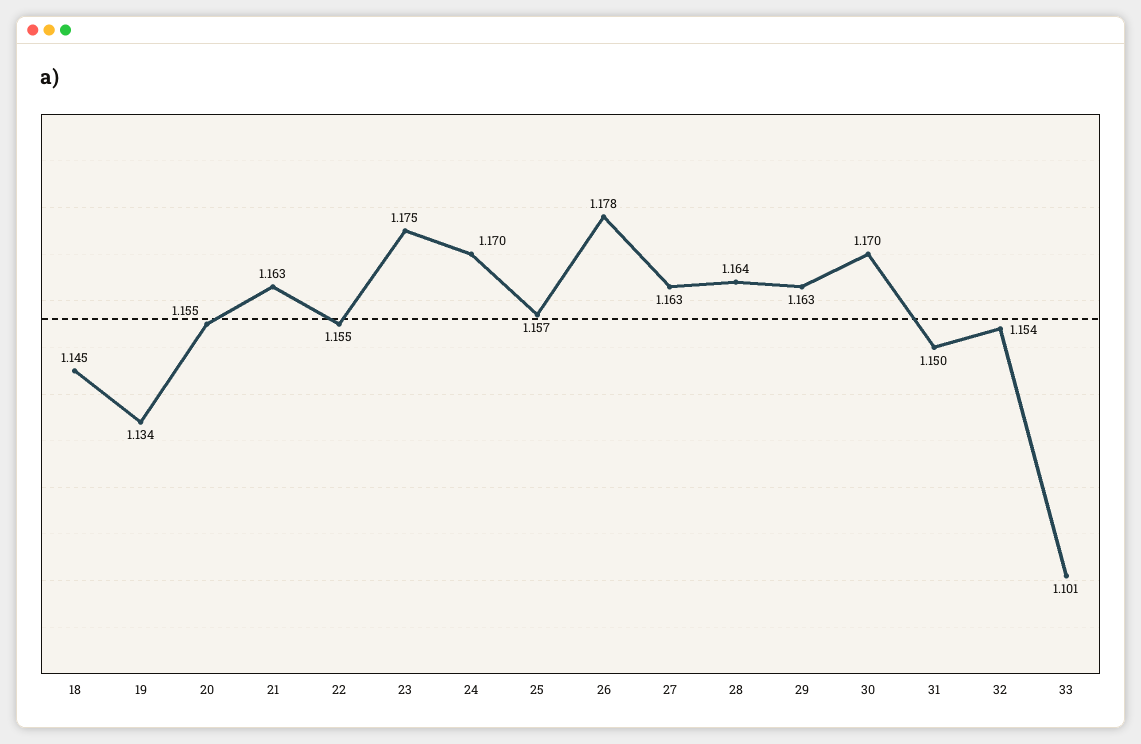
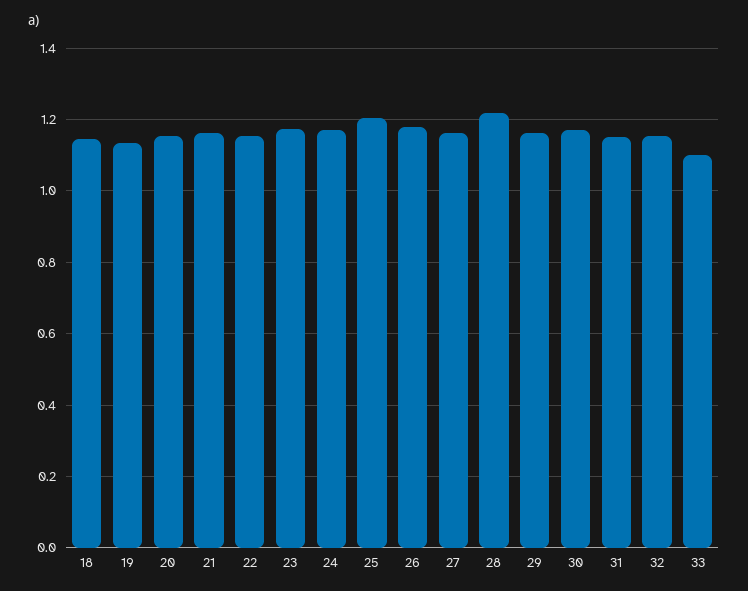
  {
    "18": 1.145,
    "19": 1.134,
    "20": 1.155,
    "21": 1.163,
    "22": 1.155,
    "23": 1.175,
    "24": 1.17,
-   "25": 1.157,
+   "25": 1.2,
    "26": 1.178,
    "27": 1.163,
-   "28": 1.164,
+   "28": 1.22,
    "29": 1.163,
    "30": 1.17,
    "31": 1.15,
    "32": 1.154,
    "33": 1.101
  }

